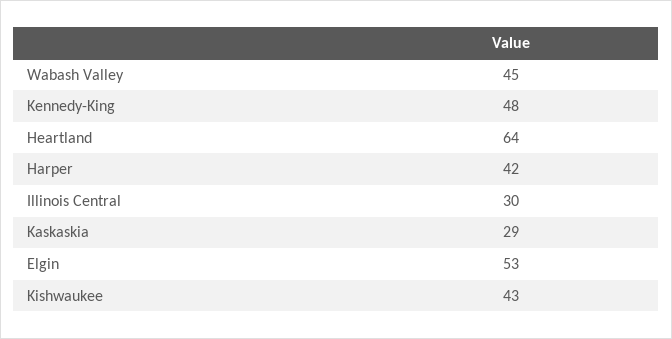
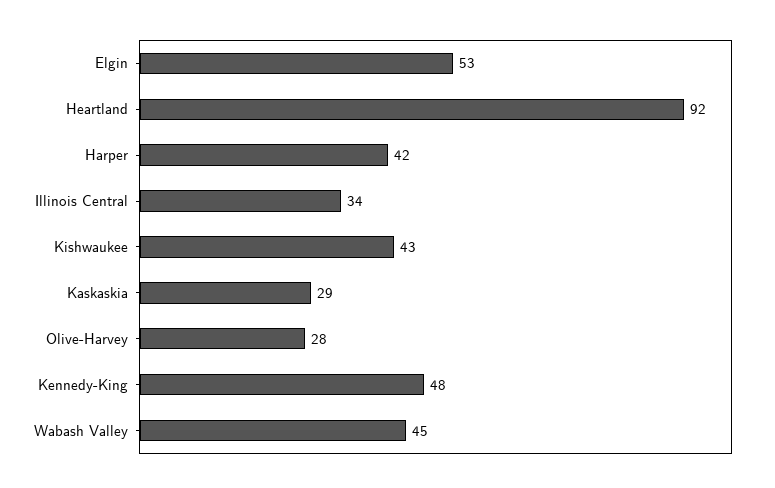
  {
    "Wabash Valley": 45,
    "Kennedy-King": 48,
-   "Heartland": 64,
+   "Heartland": 92,
    "Harper": 42,
-   "Illinois Central": 30,
+   "Illinois Central": 34,
    "Kaskaskia": 29,
    "Elgin": 53,
-   "Kishwaukee": 43
+   "Kishwaukee": 43,
+   "Olive-Harvey": 28
  }

